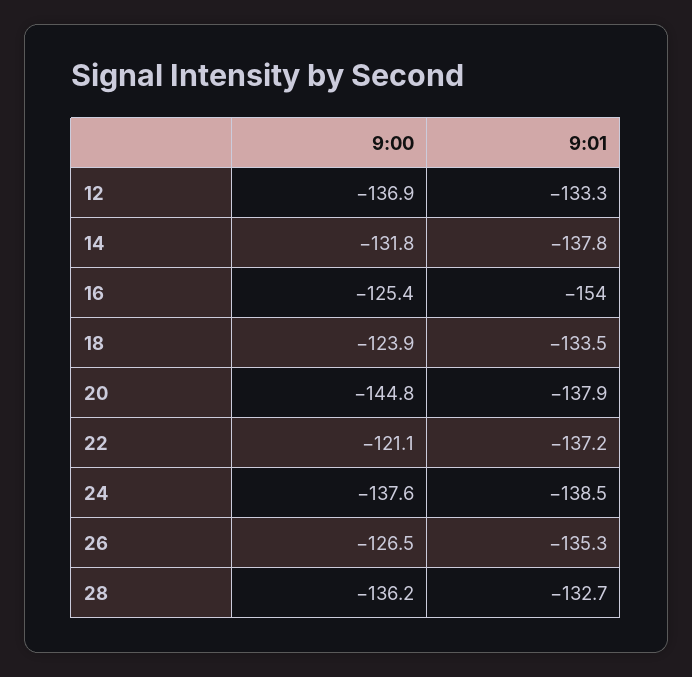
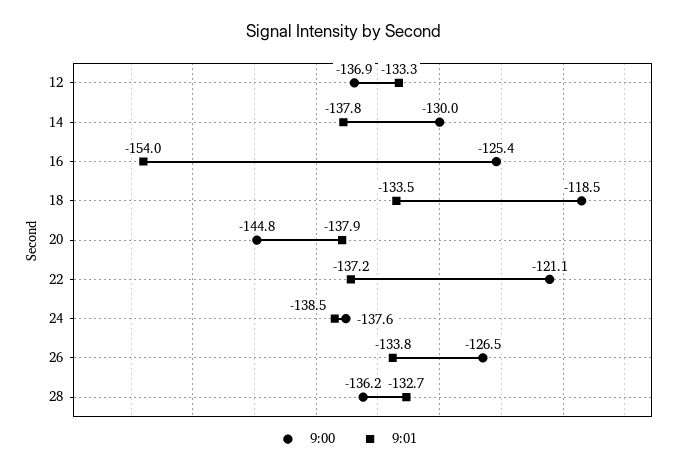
  {
    "9:00": {
      "12": -136.9,
-     "14": -131.8,
+     "14": -130,
      "16": -125.4,
-     "18": -123.9,
+     "18": -118.5,
      "20": -144.8,
      "22": -121.1,
      "24": -137.6,
      "26": -126.5,
      "28": -136.2
    },
    "9:01": {
      "12": -133.3,
      "14": -137.8,
      "16": -154,
      "18": -133.5,
      "20": -137.9,
      "22": -137.2,
      "24": -138.5,
-     "26": -135.3,
+     "26": -133.8,
      "28": -132.7
    }
  }

